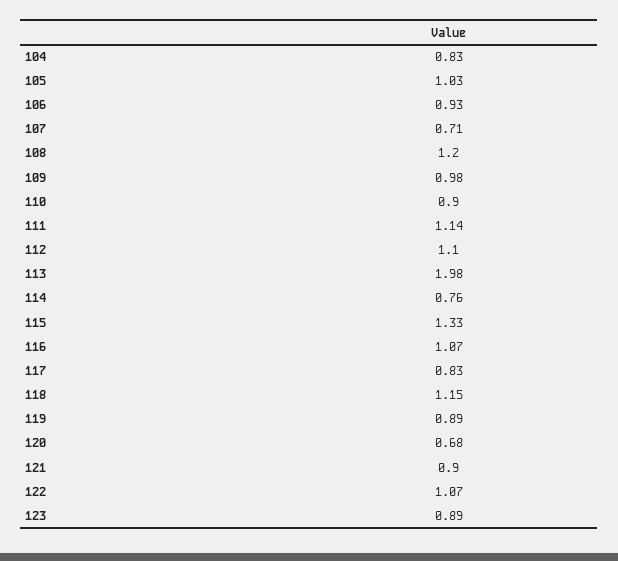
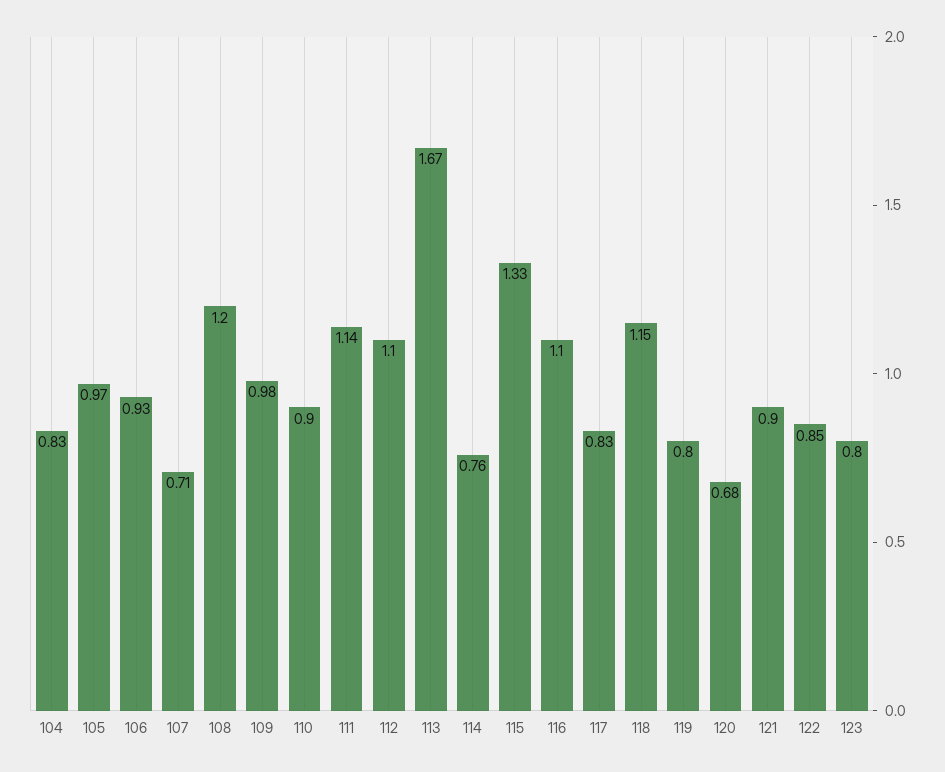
  {
    "104": 0.83,
-   "105": 1.03,
+   "105": 0.97,
    "106": 0.93,
    "107": 0.71,
    "108": 1.2,
    "109": 0.98,
    "110": 0.9,
    "111": 1.14,
    "112": 1.1,
-   "113": 1.98,
+   "113": 1.67,
    "114": 0.76,
    "115": 1.33,
-   "116": 1.07,
+   "116": 1.1,
    "117": 0.83,
    "118": 1.15,
-   "119": 0.89,
+   "119": 0.8,
    "120": 0.68,
    "121": 0.9,
-   "122": 1.07,
+   "122": 0.85,
-   "123": 0.89
+   "123": 0.8
  }

